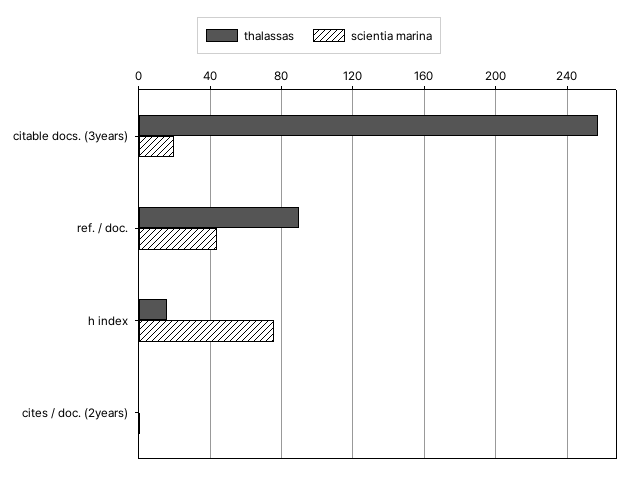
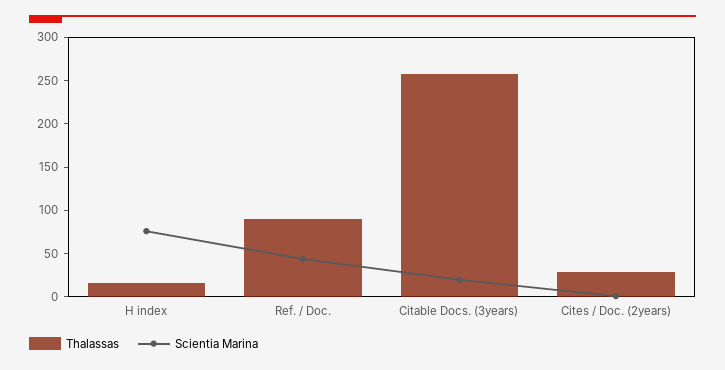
  {
    "thalassas": {
      "citable docs. (3years)": 255,
      "ref. / doc.": 90,
      "h index": 15,
-     "cites / doc. (2years)": 0
+     "cites / doc. (2years)": 30
    },
    "scientia marina": {
      "citable docs. (3years)": 20,
      "ref. / doc.": 45,
      "h index": 75,
      "cites / doc. (2years)": 0
    }
  }

